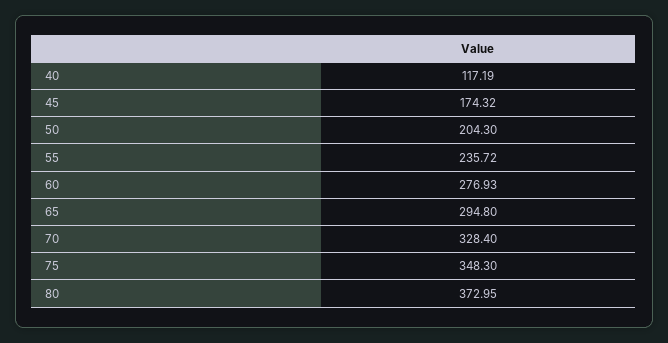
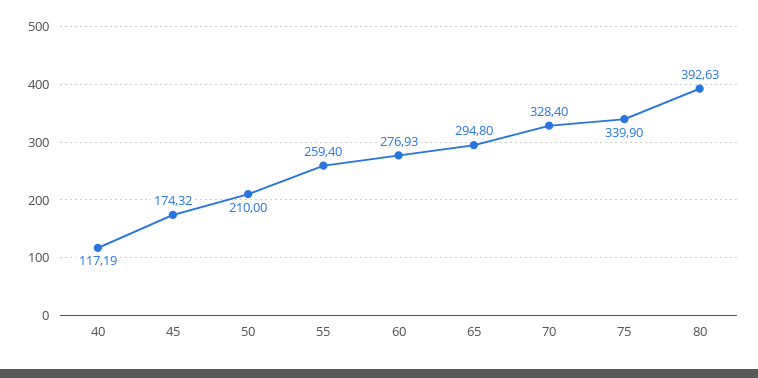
  {
    "40": 117.19,
    "45": 174.32,
-   "50": 204.3,
+   "50": 210,
-   "55": 235.72,
+   "55": 259.4,
    "60": 276.93,
    "65": 294.8,
    "70": 328.4,
-   "75": 348.3,
+   "75": 339.9,
-   "80": 372.95
+   "80": 392.63
  }

